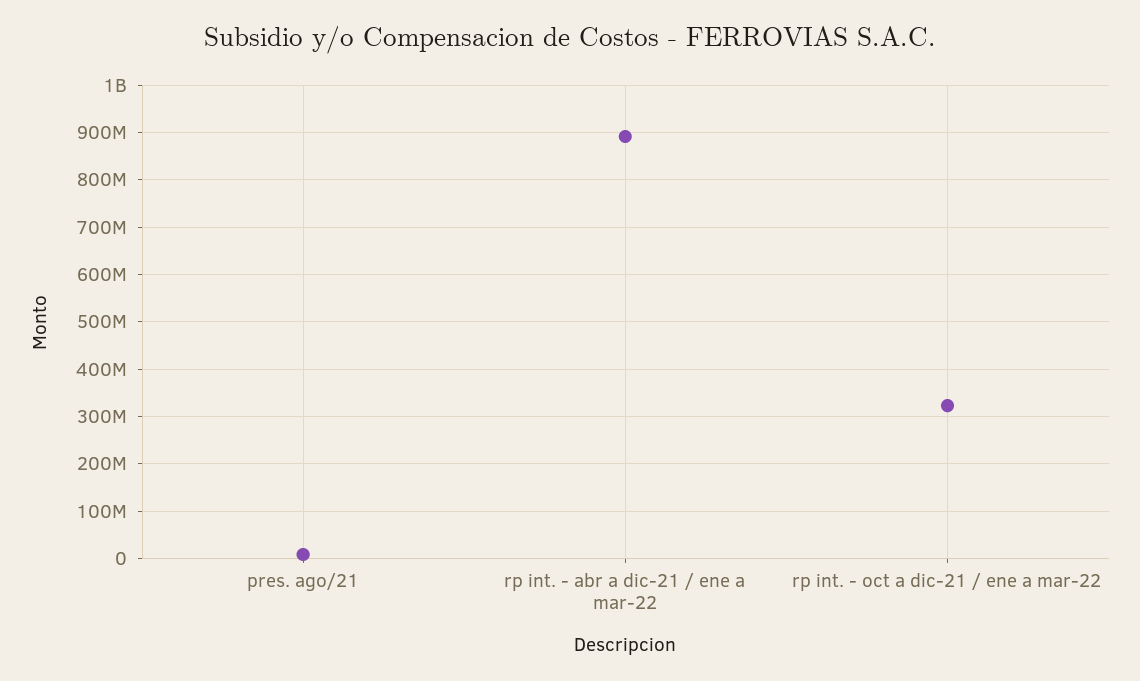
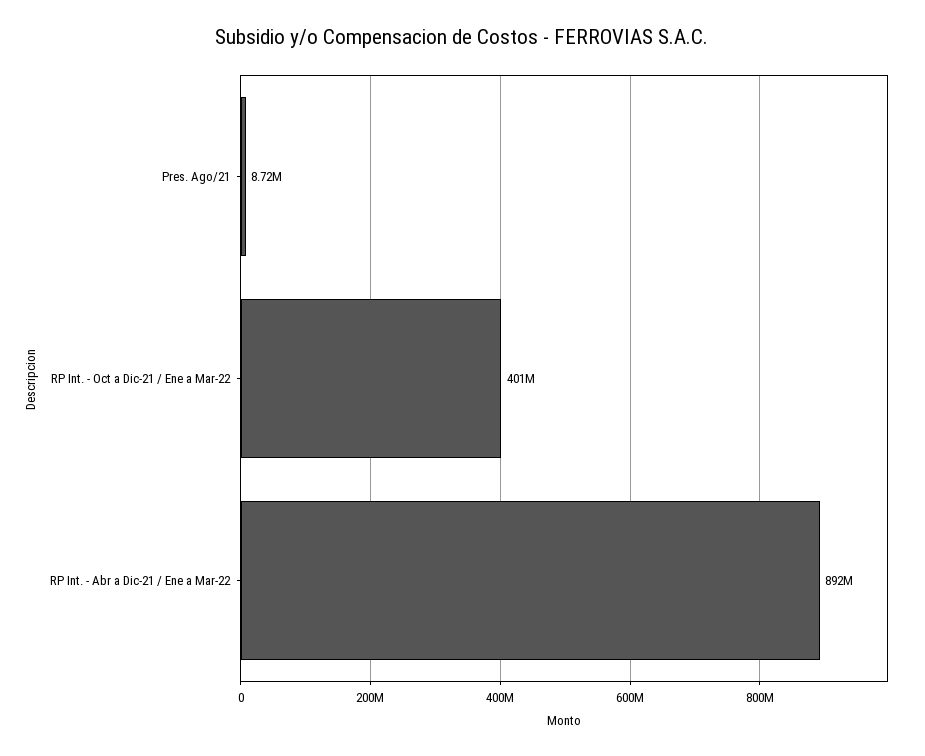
  {
    "pres. ago/21": 8720000,
    "rp int. - abr a dic-21 / ene a mar-22": 892000000,
-   "rp int. - oct a dic-21 / ene a mar-22": 320000000
+   "rp int. - oct a dic-21 / ene a mar-22": 401000000
  }

